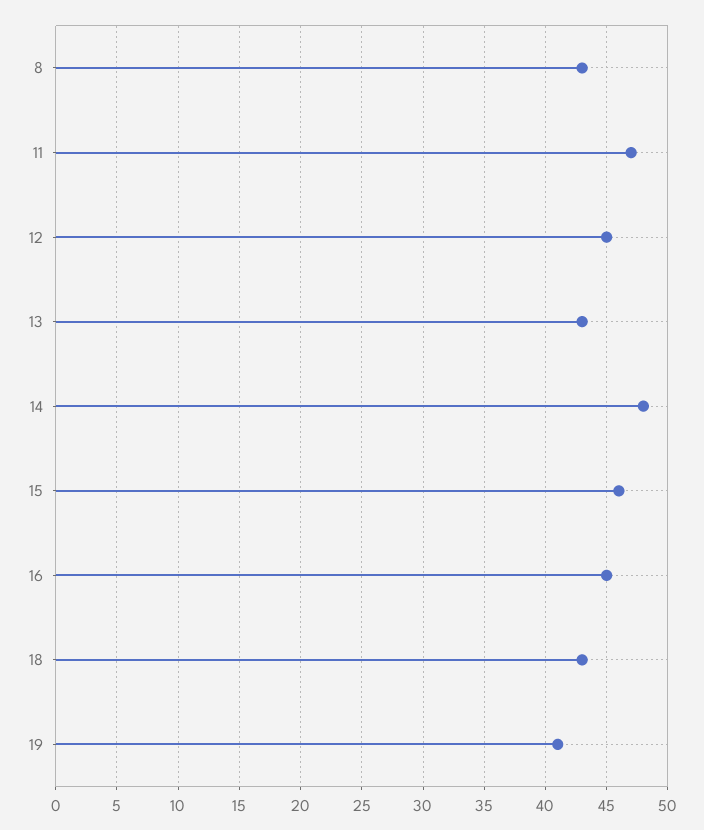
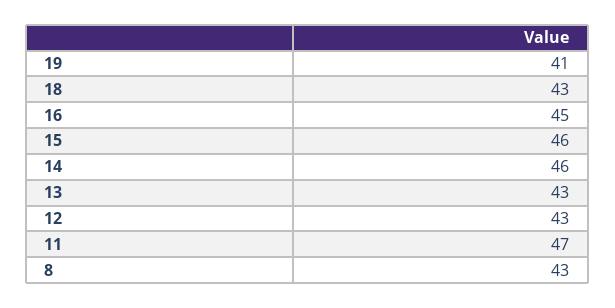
  {
    "8": 43,
    "11": 47,
-   "12": 45,
+   "12": 43,
    "13": 43,
-   "14": 48,
+   "14": 46,
    "15": 46,
    "16": 45,
    "18": 43,
    "19": 41
  }

